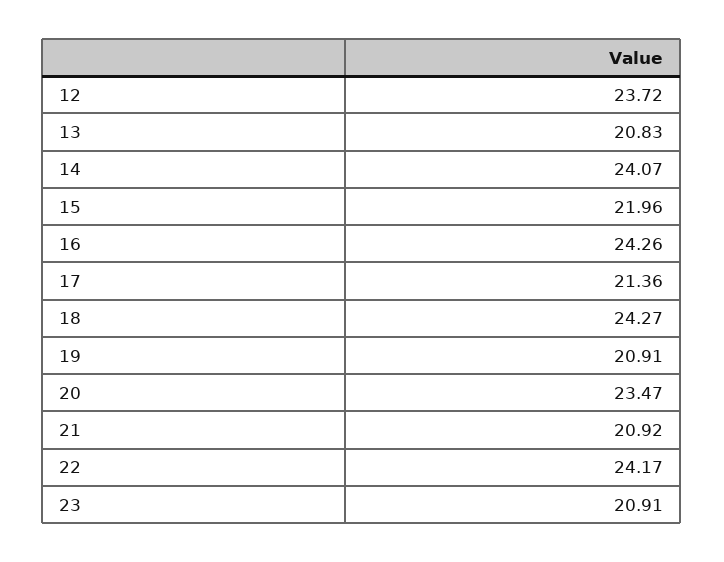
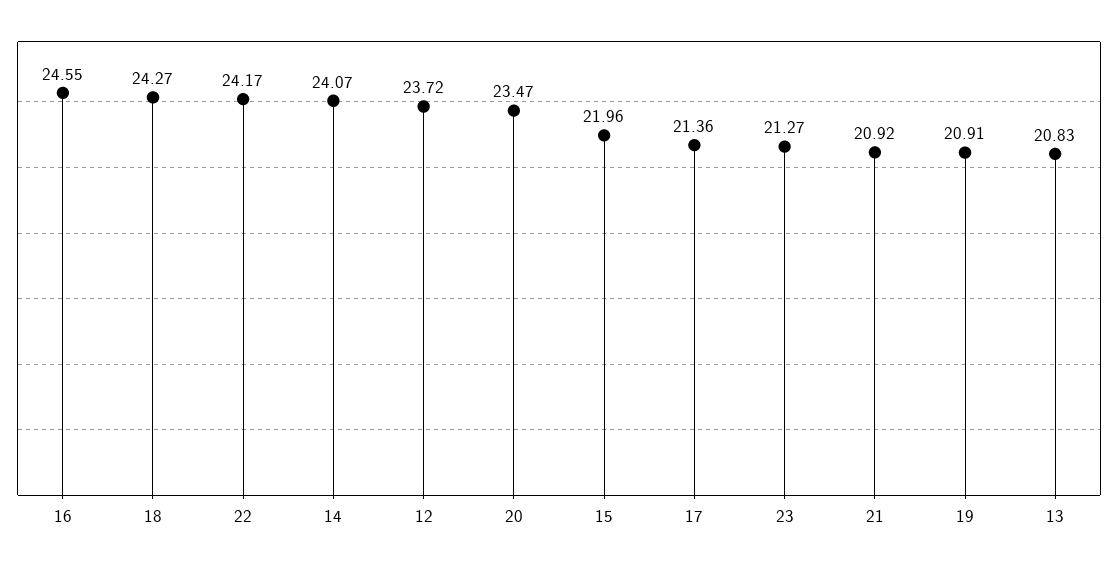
  {
    "12": 23.72,
    "13": 20.83,
    "14": 24.07,
    "15": 21.96,
-   "16": 24.26,
+   "16": 24.55,
    "17": 21.36,
    "18": 24.27,
    "19": 20.91,
    "20": 23.47,
    "21": 20.92,
    "22": 24.17,
-   "23": 20.91
+   "23": 21.27
  }

